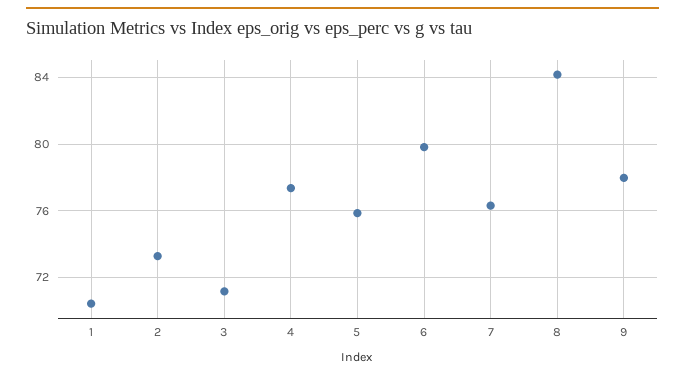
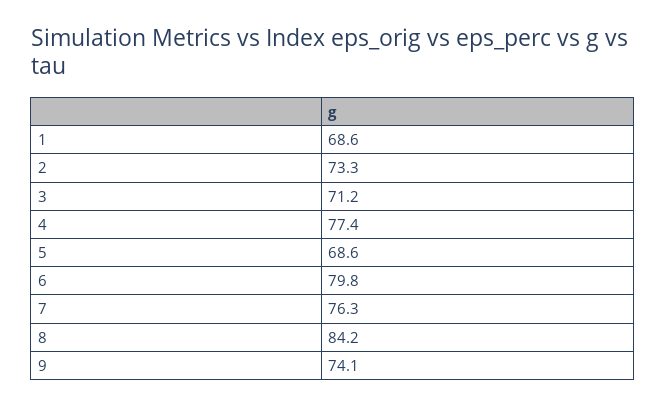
  {
-   "1": 70.5,
+   "1": 68.6,
    "2": 73.3,
    "3": 71.2,
    "4": 77.4,
-   "5": 76,
+   "5": 68.6,
    "6": 79.8,
    "7": 76.3,
    "8": 84.2,
-   "9": 78
+   "9": 74.1
  }

